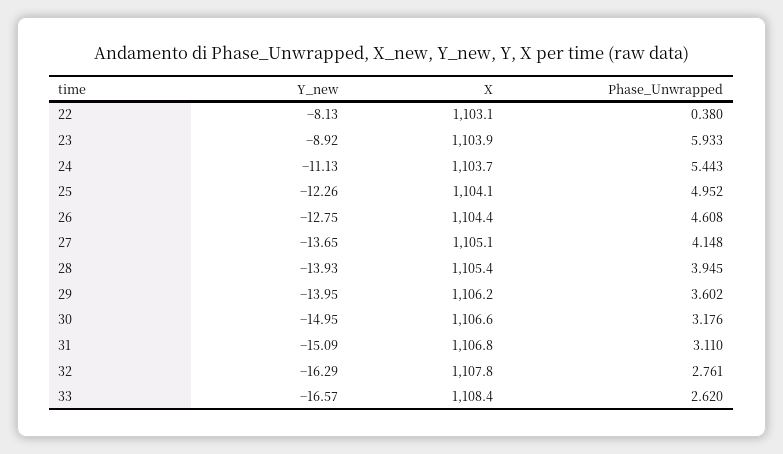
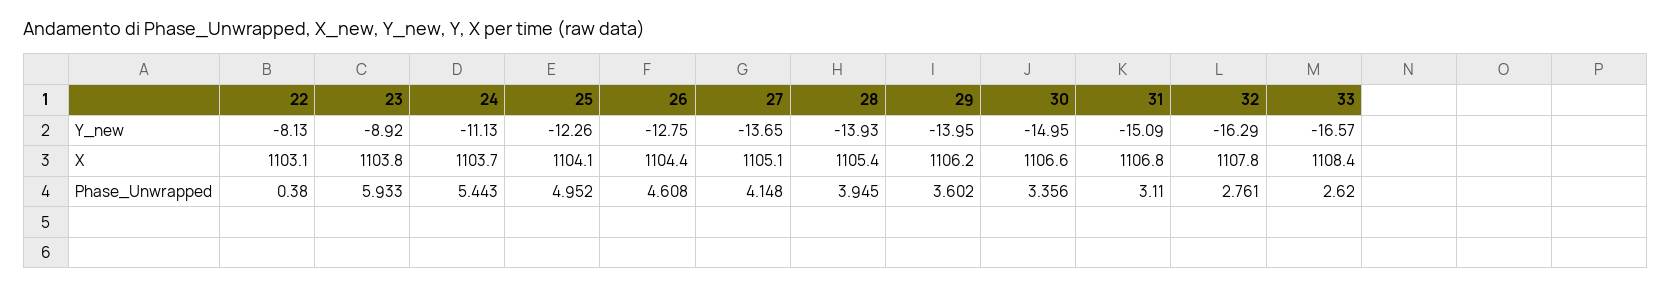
  {
    "Y_new": {
      "22": -8.13,
      "23": -8.92,
      "24": -11.13,
      "25": -12.26,
      "26": -12.75,
      "27": -13.65,
      "28": -13.93,
      "29": -13.95,
      "30": -14.95,
      "31": -15.09,
      "32": -16.29,
      "33": -16.57
    },
    "X": {
      "22": 1103.1,
-     "23": 1103.9,
+     "23": 1103.8,
      "24": 1103.7,
      "25": 1104.1,
      "26": 1104.4,
      "27": 1105.1,
      "28": 1105.4,
      "29": 1106.2,
      "30": 1106.6,
      "31": 1106.8,
      "32": 1107.8,
      "33": 1108.4
    },
    "Phase_Unwrapped": {
      "22": 0.38,
      "23": 5.933,
      "24": 5.443,
      "25": 4.952,
      "26": 4.608,
      "27": 4.148,
      "28": 3.945,
      "29": 3.602,
-     "30": 3.176,
+     "30": 3.356,
      "31": 3.11,
      "32": 2.761,
      "33": 2.62
    }
  }

